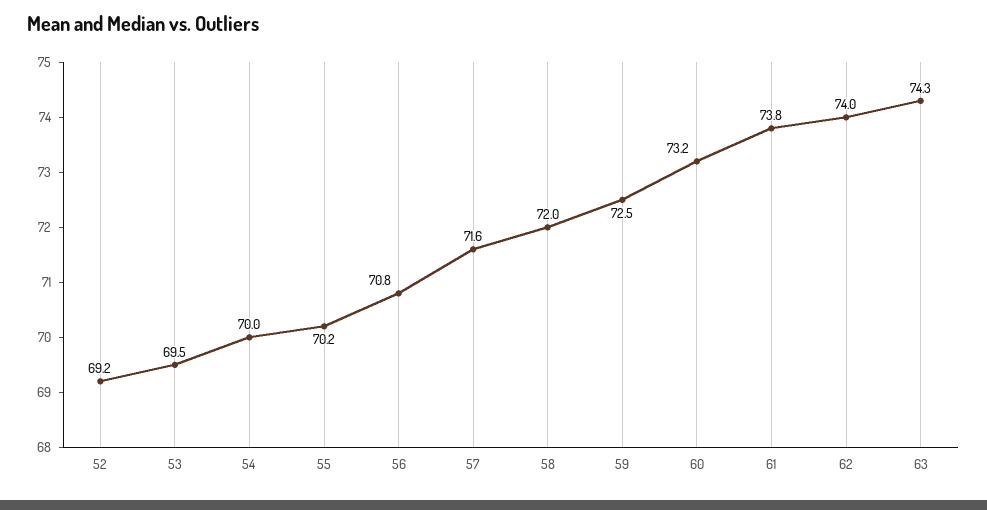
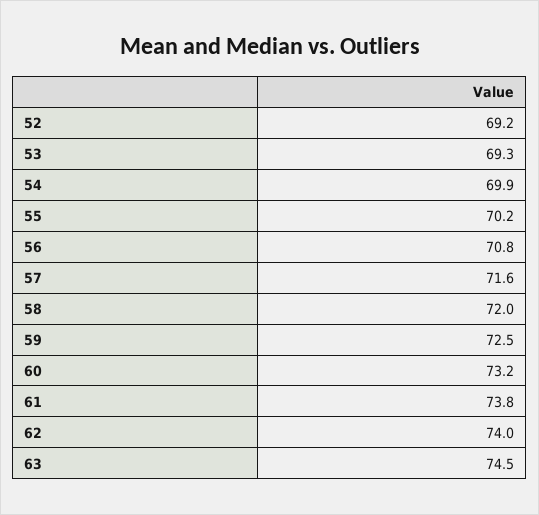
  {
    "52": 69.2,
-   "53": 69.5,
+   "53": 69.3,
-   "54": 70,
+   "54": 69.9,
    "55": 70.2,
    "56": 70.8,
    "57": 71.6,
    "58": 72,
    "59": 72.5,
    "60": 73.2,
    "61": 73.8,
    "62": 74,
-   "63": 74.3
+   "63": 74.5
  }

